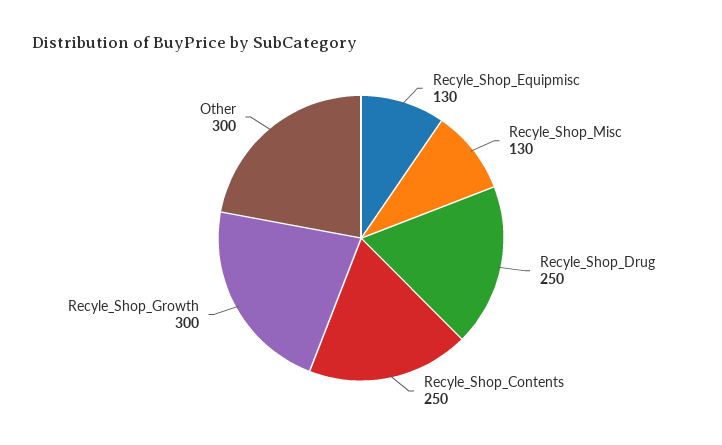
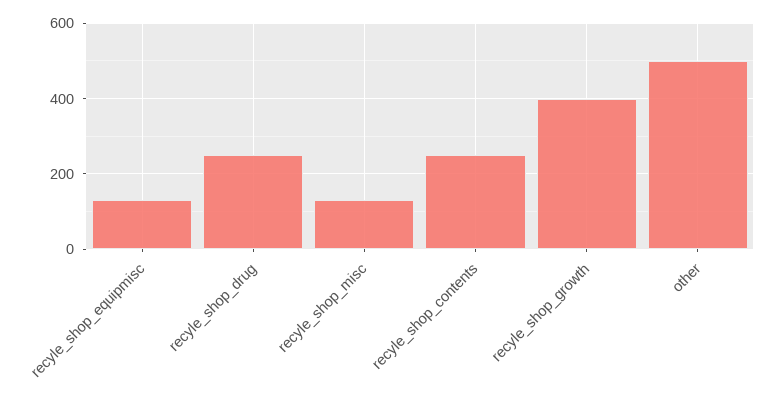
  {
    "Recyle_Shop_Equipmisc": 130,
    "Recyle_Shop_Misc": 130,
    "Recyle_Shop_Drug": 250,
    "Recyle_Shop_Contents": 250,
-   "Recyle_Shop_Growth": 300,
+   "Recyle_Shop_Growth": 400,
-   "Other": 300
+   "Other": 500
  }

